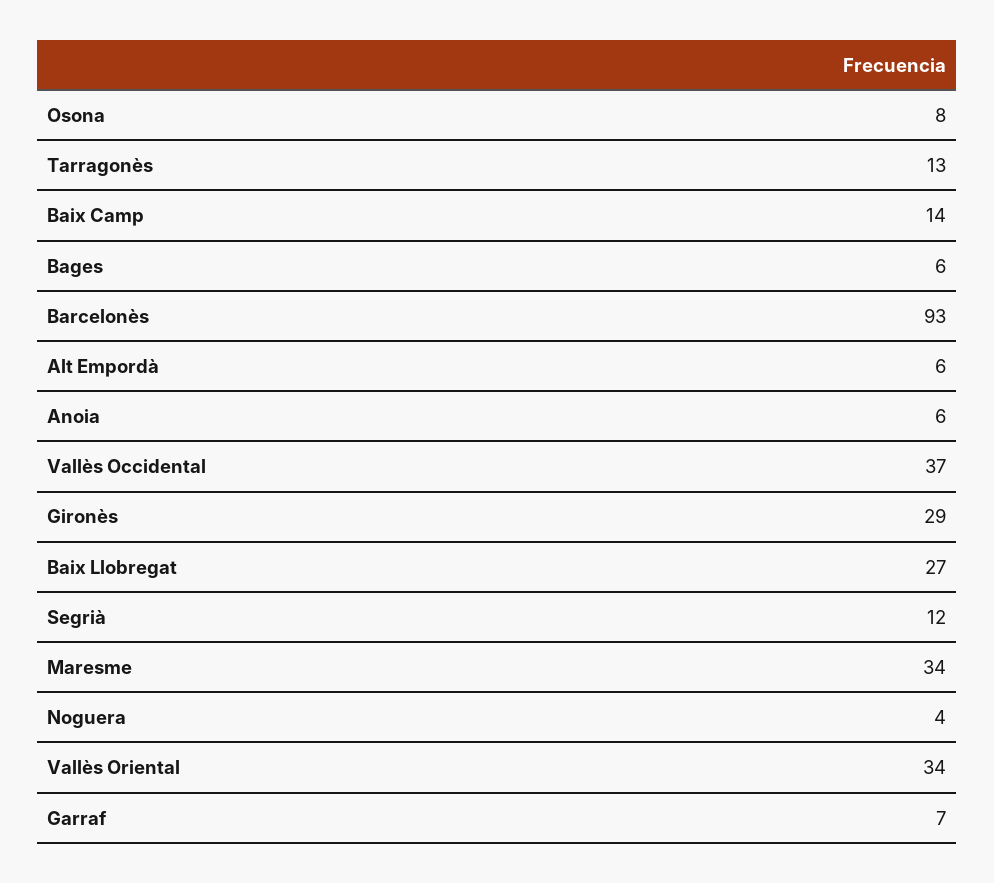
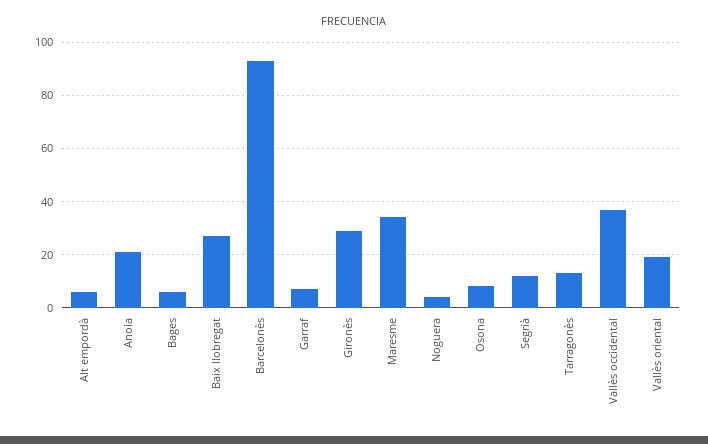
  {
    "Osona": 8,
    "Tarragonès": 13,
-   "Baix Camp": 14,
    "Bages": 6,
    "Barcelonès": 93,
    "Alt Empordà": 6,
-   "Anoia": 6,
+   "Anoia": 20,
    "Vallès Occidental": 37,
    "Gironès": 29,
    "Baix Llobregat": 27,
    "Segrià": 12,
    "Maresme": 34,
    "Noguera": 4,
-   "Vallès Oriental": 34,
+   "Vallès Oriental": 20,
    "Garraf": 7
  }

